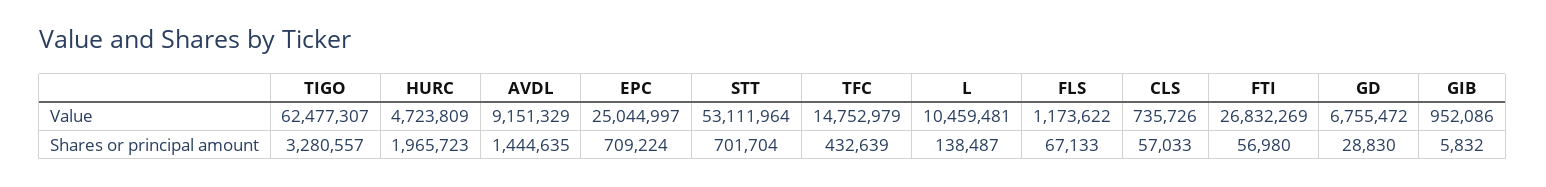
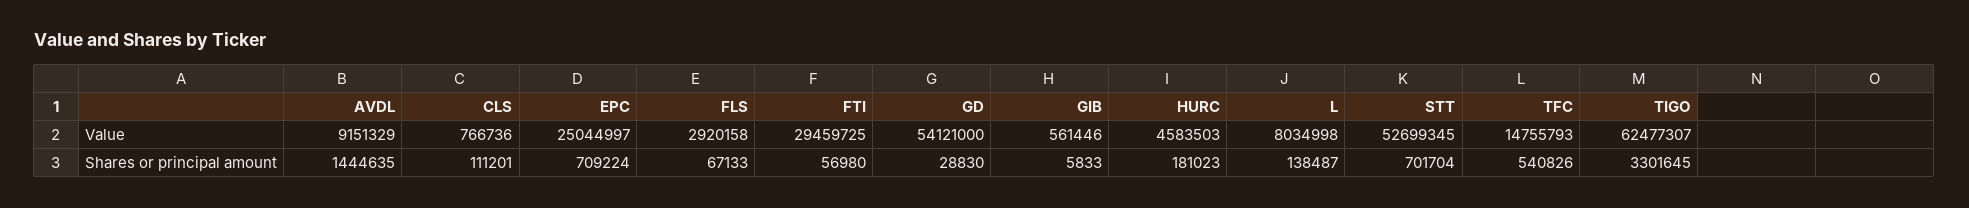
  {
    "TIGO": {
      "Value": 62477307,
-     "Shares or principal amount": 3280557
+     "Shares or principal amount": 3301645
    },
    "HURC": {
-     "Value": 4723809,
+     "Value": 4583503,
-     "Shares or principal amount": 1965723
+     "Shares or principal amount": 181023
    },
    "AVDL": {
      "Value": 9151329,
      "Shares or principal amount": 1444635
    },
    "EPC": {
      "Value": 25044997,
      "Shares or principal amount": 709224
    },
    "STT": {
-     "Value": 53111964,
+     "Value": 52699345,
      "Shares or principal amount": 701704
    },
    "TFC": {
-     "Value": 14752979,
+     "Value": 14755793,
-     "Shares or principal amount": 432639
+     "Shares or principal amount": 540826
    },
    "L": {
-     "Value": 10459481,
+     "Value": 8034998,
      "Shares or principal amount": 138487
    },
    "FLS": {
-     "Value": 1173622,
+     "Value": 2920158,
      "Shares or principal amount": 67133
    },
    "CLS": {
-     "Value": 735726,
+     "Value": 766736,
-     "Shares or principal amount": 57033
+     "Shares or principal amount": 111201
    },
    "FTI": {
-     "Value": 26832269,
+     "Value": 29459725,
      "Shares or principal amount": 56980
    },
    "GD": {
-     "Value": 6755472,
+     "Value": 54121000,
      "Shares or principal amount": 28830
    },
    "GIB": {
-     "Value": 952086,
+     "Value": 561446,
-     "Shares or principal amount": 5832
+     "Shares or principal amount": 5833
    }
  }

